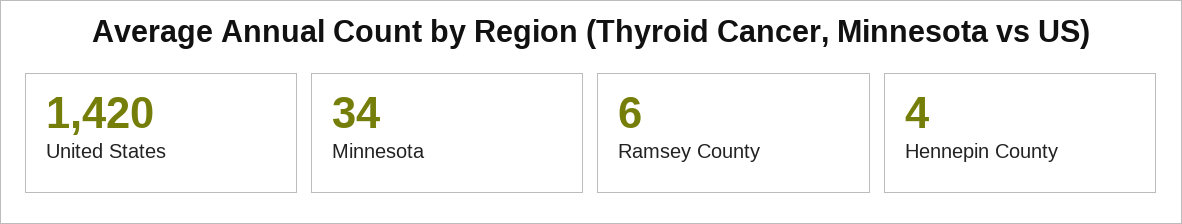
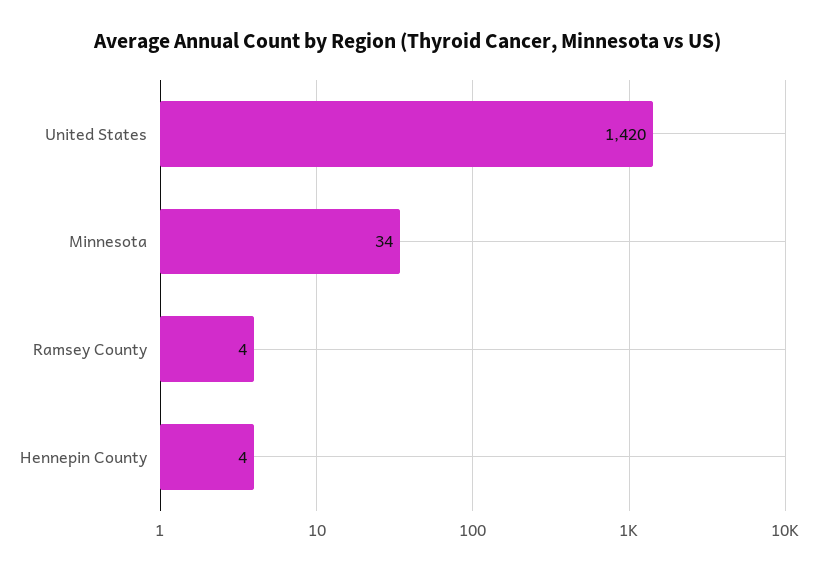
  {
    "United States": 1420,
    "Minnesota": 34,
-   "Ramsey County": 6,
+   "Ramsey County": 4,
    "Hennepin County": 4
  }

